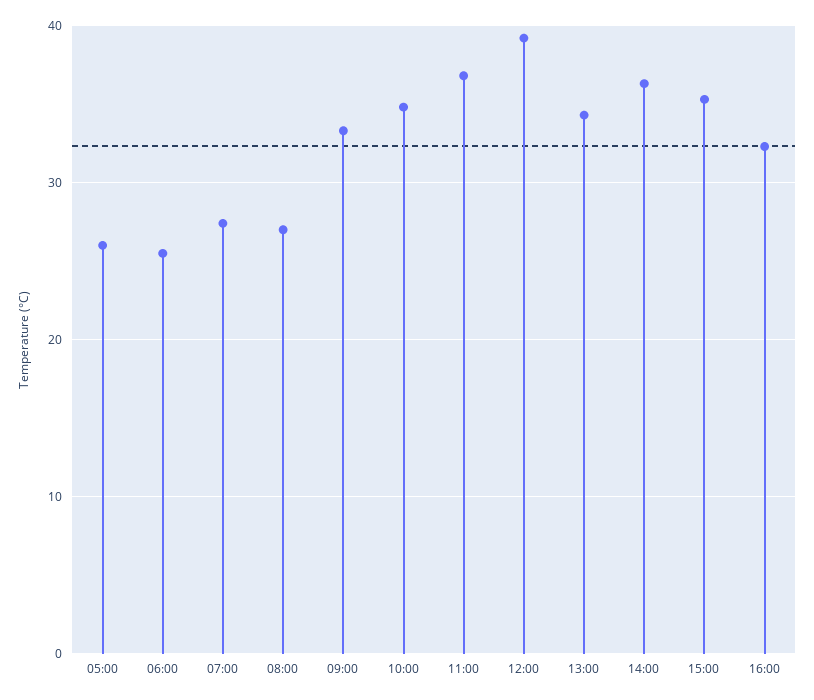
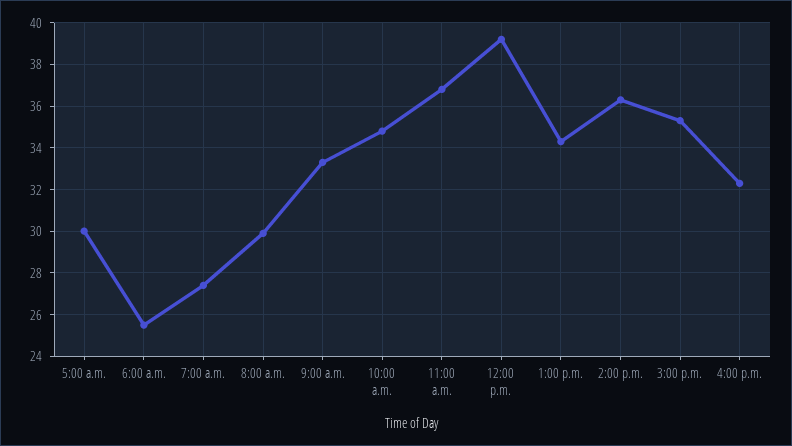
  {
-   "05:00": 26,
+   "05:00": 30,
    "06:00": 25.5,
    "07:00": 27.5,
-   "08:00": 27,
+   "08:00": 30,
    "09:00": 33.5,
    "10:00": 35,
    "11:00": 37,
    "12:00": 39,
    "13:00": 34.5,
    "14:00": 36.5,
    "15:00": 35.5,
    "16:00": 32.5
  }

